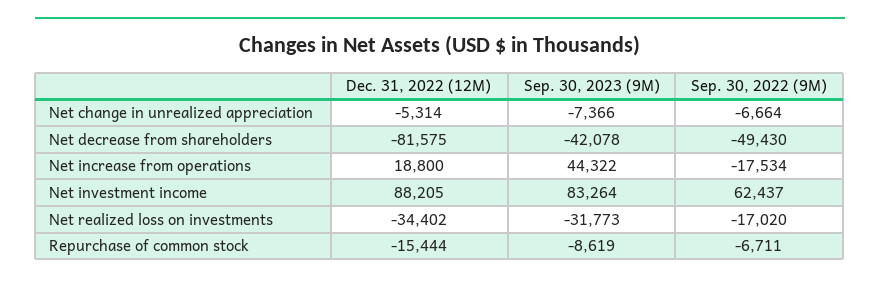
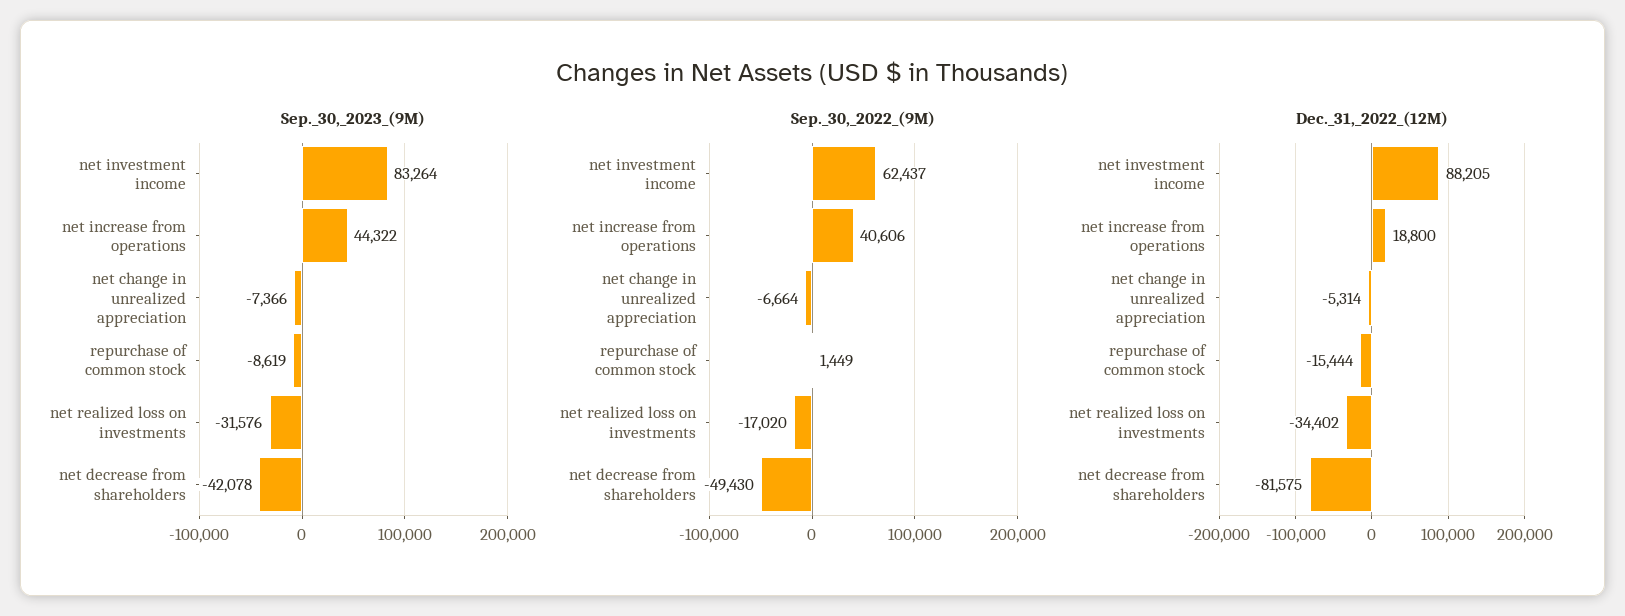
  {
    "Dec. 31, 2022 (12M)": {
      "Net change in unrealized appreciation": -5314,
      "Net decrease from shareholders": -81575,
      "Net increase from operations": 18800,
      "Net investment income": 88205,
      "Net realized loss on investments": -34402,
      "Repurchase of common stock": -15444
    },
    "Sep. 30, 2023 (9M)": {
      "Net change in unrealized appreciation": -7366,
      "Net decrease from shareholders": -42078,
      "Net increase from operations": 44322,
      "Net investment income": 83264,
-     "Net realized loss on investments": -31773,
+     "Net realized loss on investments": -31576,
      "Repurchase of common stock": -8619
    },
    "Sep. 30, 2022 (9M)": {
      "Net change in unrealized appreciation": -6664,
      "Net decrease from shareholders": -49430,
-     "Net increase from operations": -17534,
+     "Net increase from operations": 40606,
      "Net investment income": 62437,
      "Net realized loss on investments": -17020,
-     "Repurchase of common stock": -6711
+     "Repurchase of common stock": 1449
    }
  }

